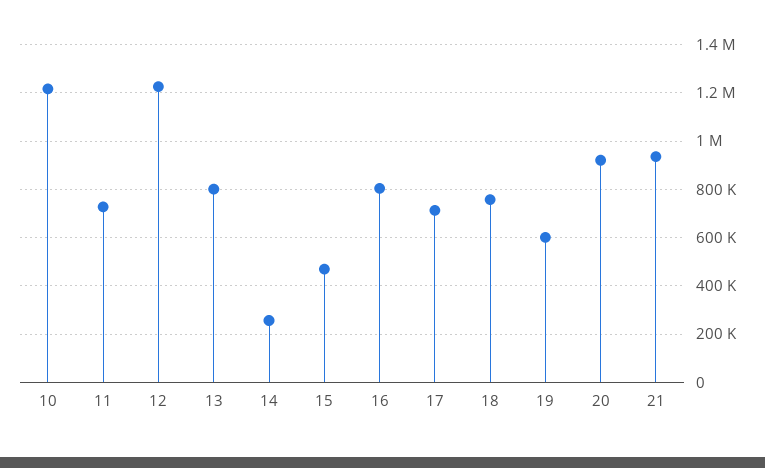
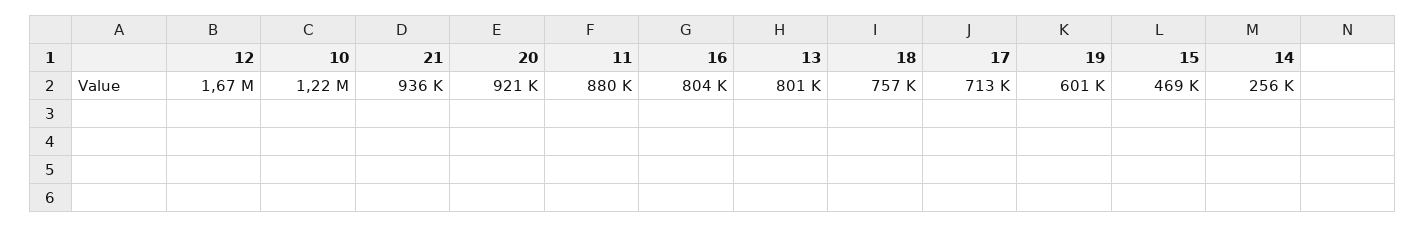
  {
    "10": 1220000,
-   "11": 725000,
+   "11": 880000,
-   "12": 1225000,
+   "12": 1670000,
    "13": 801000,
    "14": 256000,
    "15": 469000,
    "16": 804000,
    "17": 713000,
    "18": 757000,
    "19": 601000,
    "20": 921000,
    "21": 936000
  }

